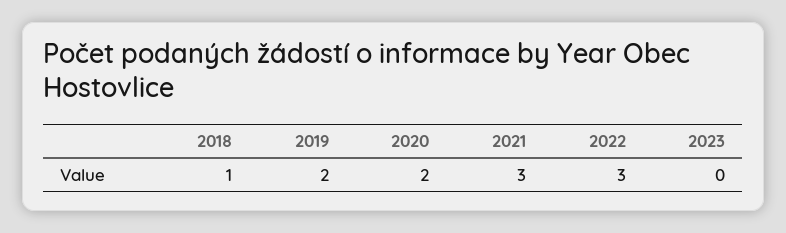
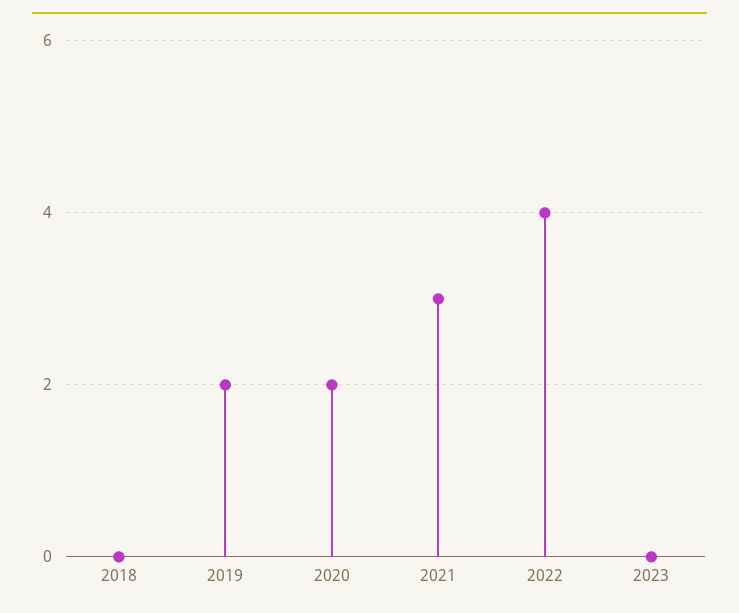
  {
-   "2018": 1,
+   "2018": 0,
    "2019": 2,
    "2020": 2,
    "2021": 3,
-   "2022": 3,
+   "2022": 4,
    "2023": 0
  }

